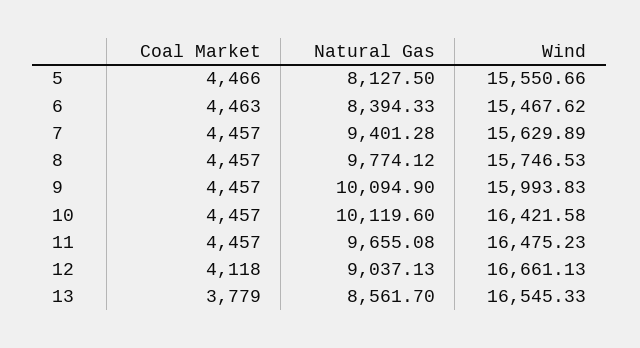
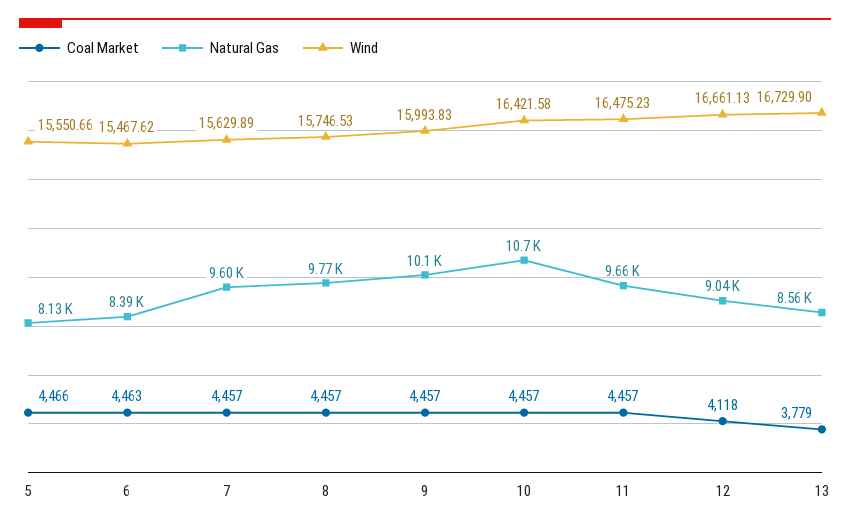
  {
    "Coal Market": {
      "5": 4466,
      "6": 4463,
      "7": 4457,
      "8": 4457,
      "9": 4457,
      "10": 4457,
      "11": 4457,
      "12": 4118,
      "13": 3779
    },
    "Natural Gas": {
      "5": 8127.5,
      "6": 8394.33,
-     "7": 9401.28,
+     "7": 9600,
      "8": 9774.12,
      "9": 10094.9,
-     "10": 10119.6,
+     "10": 10700,
      "11": 9655.08,
      "12": 9037.13,
      "13": 8561.7
    },
    "Wind": {
      "5": 15550.66,
      "6": 15467.62,
      "7": 15629.89,
      "8": 15746.53,
      "9": 15993.83,
      "10": 16421.58,
      "11": 16475.23,
      "12": 16661.13,
-     "13": 16545.33
+     "13": 16729.9
    }
  }

